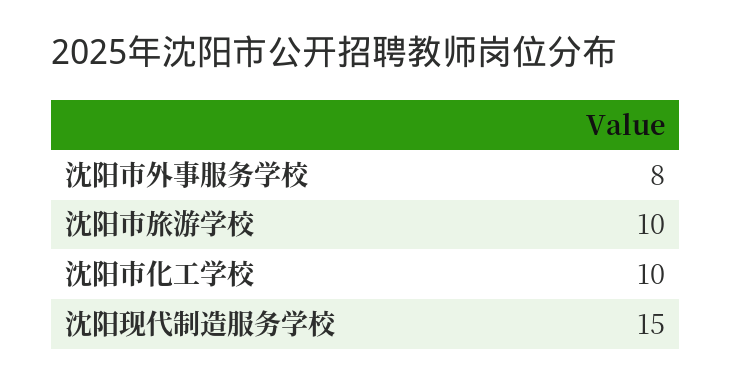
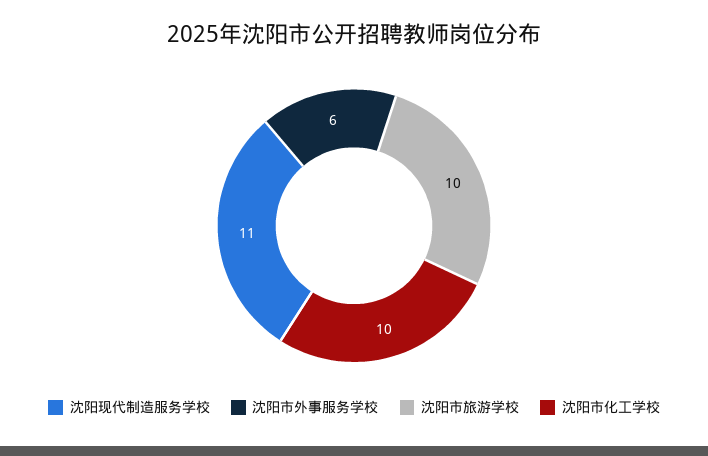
  {
-   "沈阳市外事服务学校": 8,
+   "沈阳市外事服务学校": 6,
    "沈阳市旅游学校": 10,
    "沈阳市化工学校": 10,
-   "沈阳现代制造服务学校": 15
+   "沈阳现代制造服务学校": 11
  }

